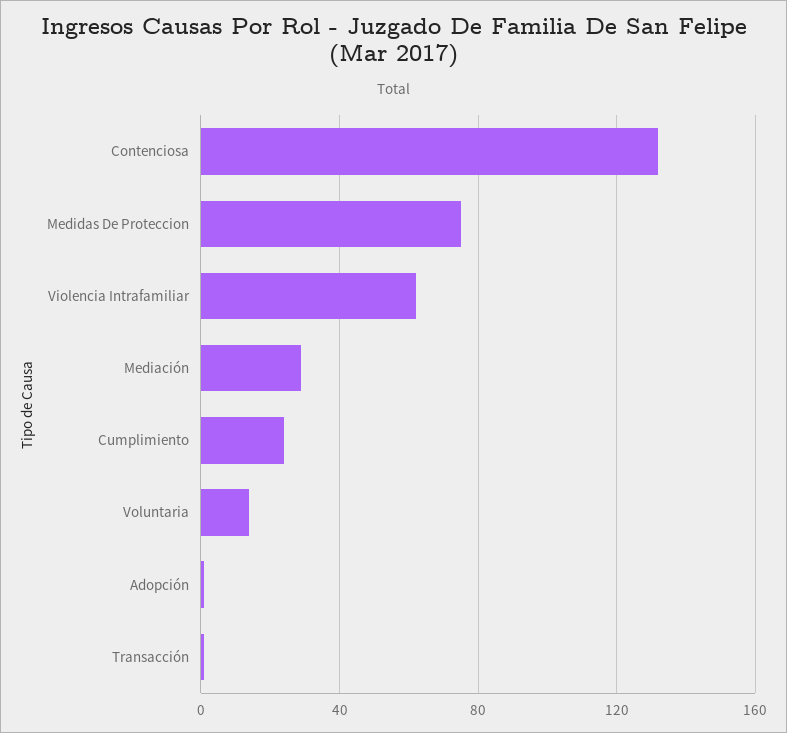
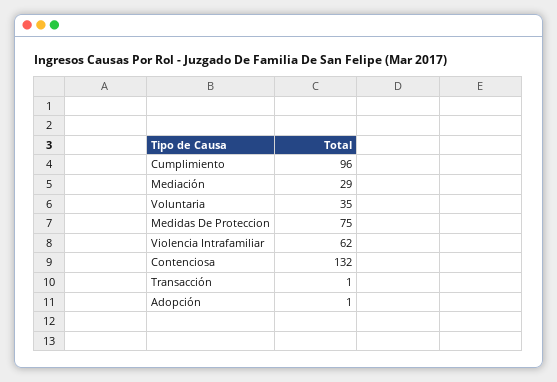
  {
    "Contenciosa": 132,
    "Medidas De Proteccion": 75,
    "Violencia Intrafamiliar": 62,
    "Mediación": 29,
-   "Cumplimiento": 25,
+   "Cumplimiento": 96,
-   "Voluntaria": 15,
+   "Voluntaria": 35,
    "Adopción": 1,
    "Transacción": 1
  }

